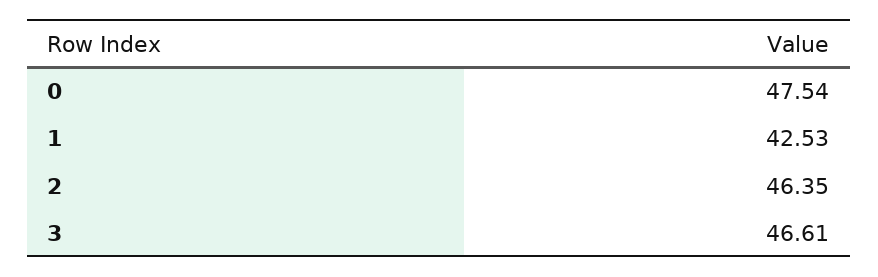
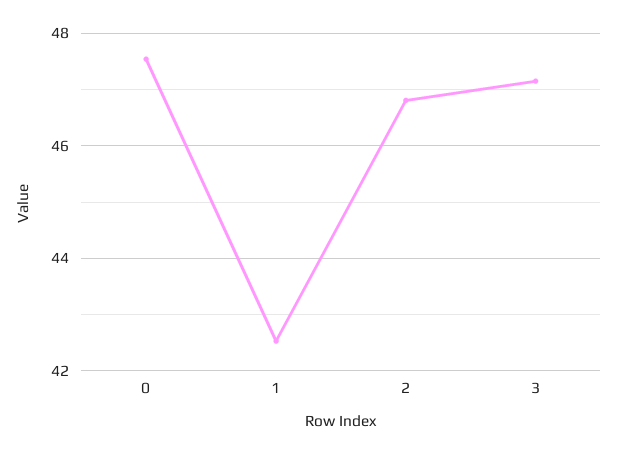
  {
    "0": 47.54,
    "1": 42.53,
-   "2": 46.35,
+   "2": 46.8,
-   "3": 46.61
+   "3": 47.2
  }

